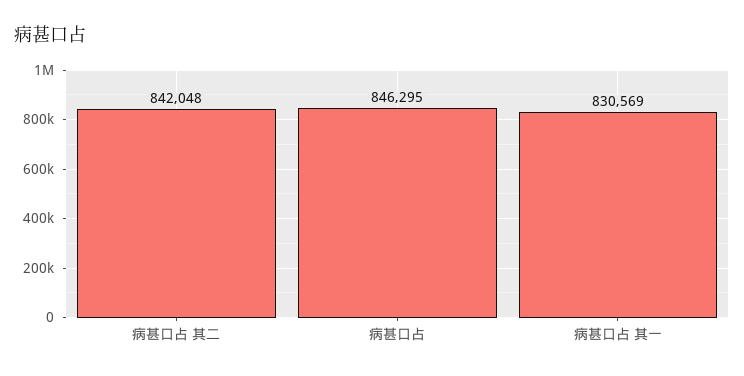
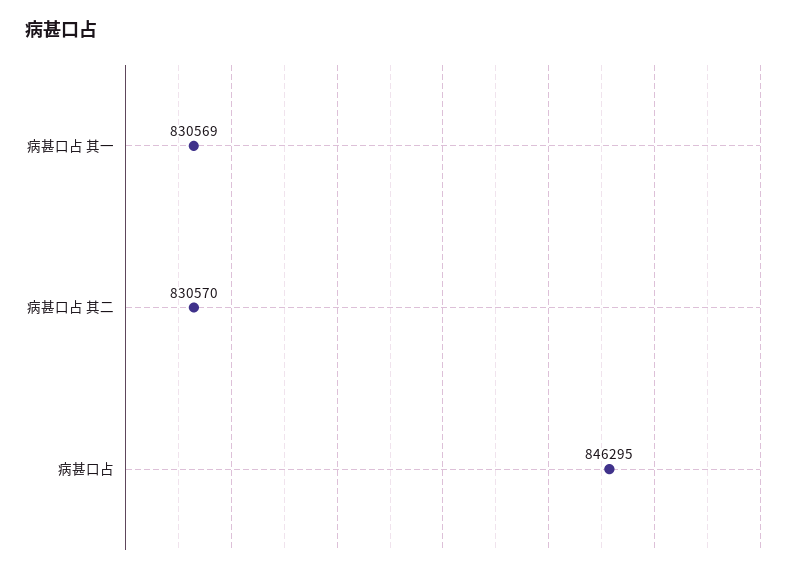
  {
-   "病甚口占 其二": 842048,
+   "病甚口占 其二": 830570,
    "病甚口占": 846295,
    "病甚口占 其一": 830569
  }

